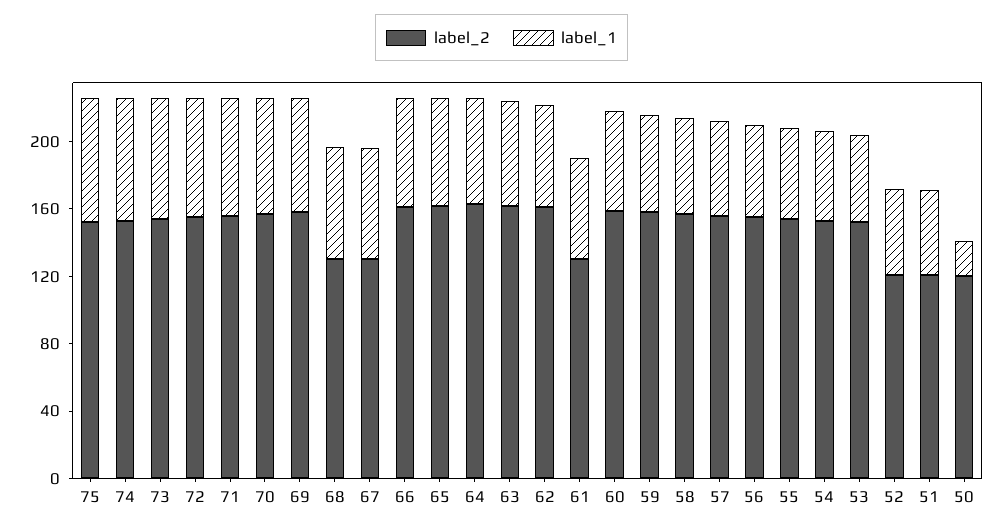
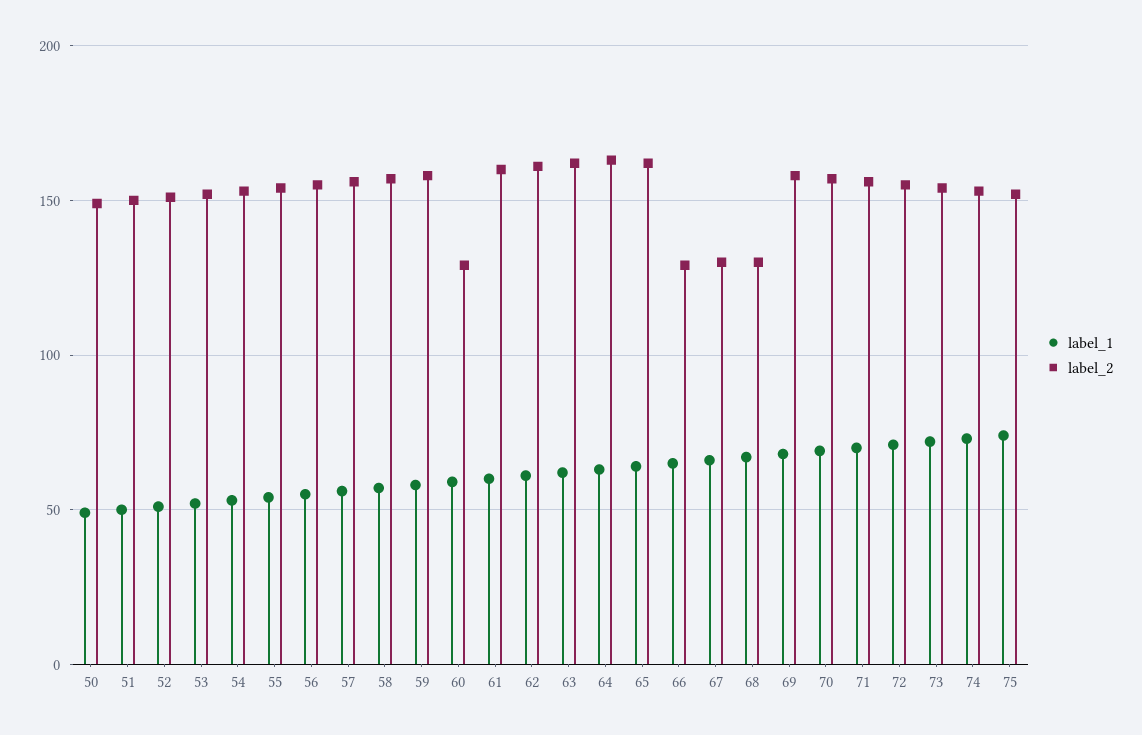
  {
    "label_2": {
      "75": 150,
      "74": 155,
      "73": 155,
      "72": 155,
      "71": 155,
      "70": 155,
      "69": 160,
      "68": 130,
      "67": 130,
-     "66": 160,
+     "66": 130,
      "65": 160,
      "64": 165,
      "63": 160,
      "62": 160,
-     "61": 130,
+     "61": 160,
-     "60": 160,
+     "60": 130,
      "59": 160,
      "58": 155,
      "57": 155,
      "56": 155,
      "55": 155,
      "54": 155,
      "53": 150,
-     "52": 120,
+     "52": 150,
-     "51": 120,
+     "51": 150,
-     "50": 120
+     "50": 150
    },
    "label_1": {
      "75": 75,
      "74": 75,
      "73": 70,
      "72": 70,
      "71": 70,
      "70": 70,
      "69": 70,
      "68": 65,
      "67": 65,
      "66": 65,
      "65": 65,
      "64": 65,
      "63": 60,
      "62": 60,
      "61": 60,
      "60": 60,
      "59": 60,
      "58": 55,
      "57": 55,
      "56": 55,
      "55": 55,
      "54": 55,
      "53": 50,
      "52": 50,
      "51": 50,
-     "50": 20
+     "50": 50
    }
  }

